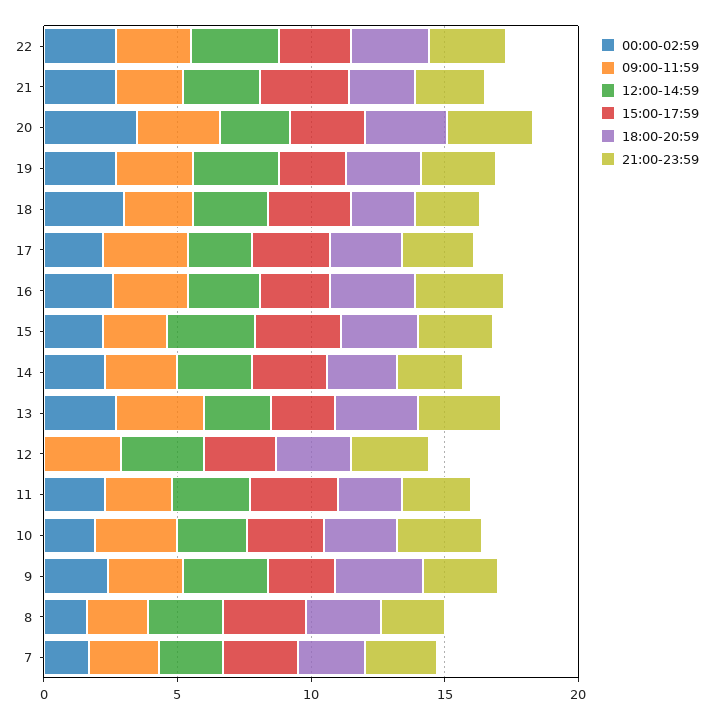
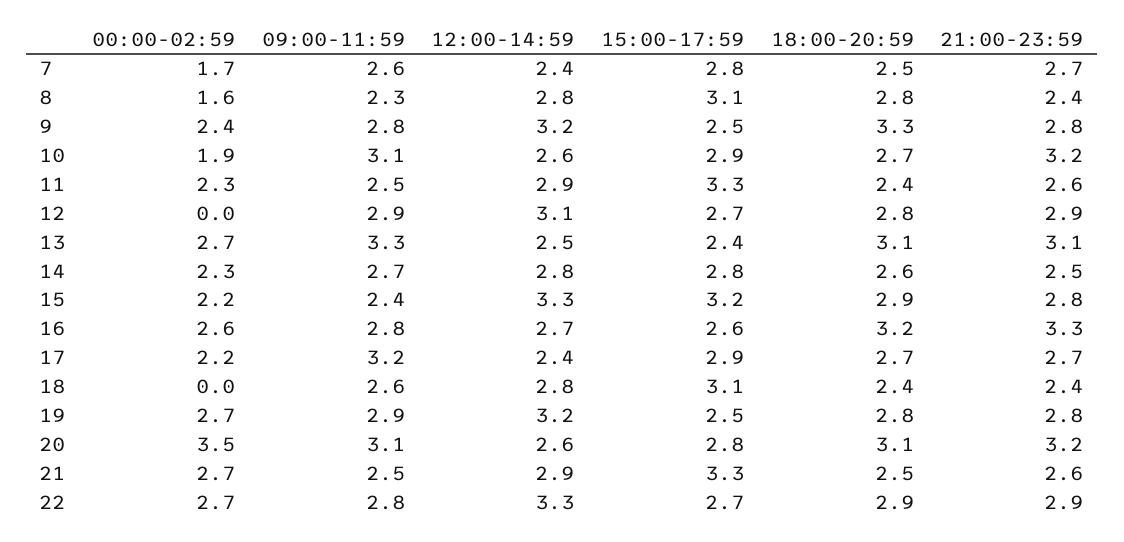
  {
    "00:00-02:59": {
      "22": 2.7,
      "21": 2.7,
      "20": 3.5,
      "19": 2.7,
-     "18": 3,
+     "18": 0,
      "17": 2.2,
      "16": 2.6,
      "15": 2.2,
      "14": 2.3,
      "13": 2.7,
      "12": 0,
      "11": 2.3,
      "10": 1.9,
      "9": 2.4,
      "8": 1.6,
      "7": 1.7
    },
    "09:00-11:59": {
      "22": 2.8,
      "21": 2.5,
      "20": 3.1,
      "19": 2.9,
      "18": 2.6,
      "17": 3.2,
      "16": 2.8,
      "15": 2.4,
      "14": 2.7,
      "13": 3.3,
      "12": 2.9,
      "11": 2.5,
      "10": 3.1,
      "9": 2.8,
      "8": 2.3,
      "7": 2.6
    },
    "12:00-14:59": {
      "22": 3.3,
      "21": 2.9,
      "20": 2.6,
      "19": 3.2,
      "18": 2.8,
      "17": 2.4,
      "16": 2.7,
      "15": 3.3,
      "14": 2.8,
      "13": 2.5,
      "12": 3.1,
      "11": 2.9,
      "10": 2.6,
      "9": 3.2,
      "8": 2.8,
      "7": 2.4
    },
    "15:00-17:59": {
      "22": 2.7,
      "21": 3.3,
      "20": 2.8,
      "19": 2.5,
      "18": 3.1,
      "17": 2.9,
      "16": 2.6,
      "15": 3.2,
      "14": 2.8,
      "13": 2.4,
      "12": 2.7,
      "11": 3.3,
      "10": 2.9,
      "9": 2.5,
      "8": 3.1,
      "7": 2.8
    },
    "18:00-20:59": {
      "22": 2.9,
      "21": 2.5,
      "20": 3.1,
      "19": 2.8,
      "18": 2.4,
      "17": 2.7,
      "16": 3.2,
      "15": 2.9,
      "14": 2.6,
      "13": 3.1,
      "12": 2.8,
      "11": 2.4,
      "10": 2.7,
      "9": 3.3,
      "8": 2.8,
      "7": 2.5
    },
    "21:00-23:59": {
      "22": 2.9,
      "21": 2.6,
      "20": 3.2,
      "19": 2.8,
      "18": 2.4,
      "17": 2.7,
      "16": 3.3,
      "15": 2.8,
      "14": 2.5,
      "13": 3.1,
      "12": 2.9,
      "11": 2.6,
      "10": 3.2,
      "9": 2.8,
      "8": 2.4,
      "7": 2.7
    }
  }

